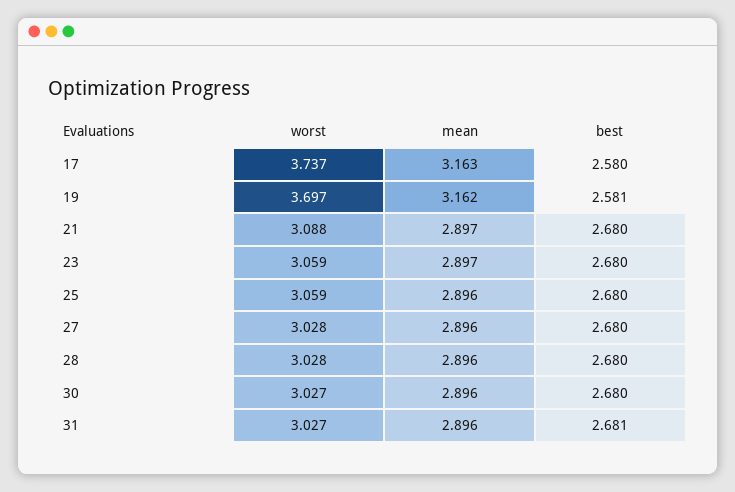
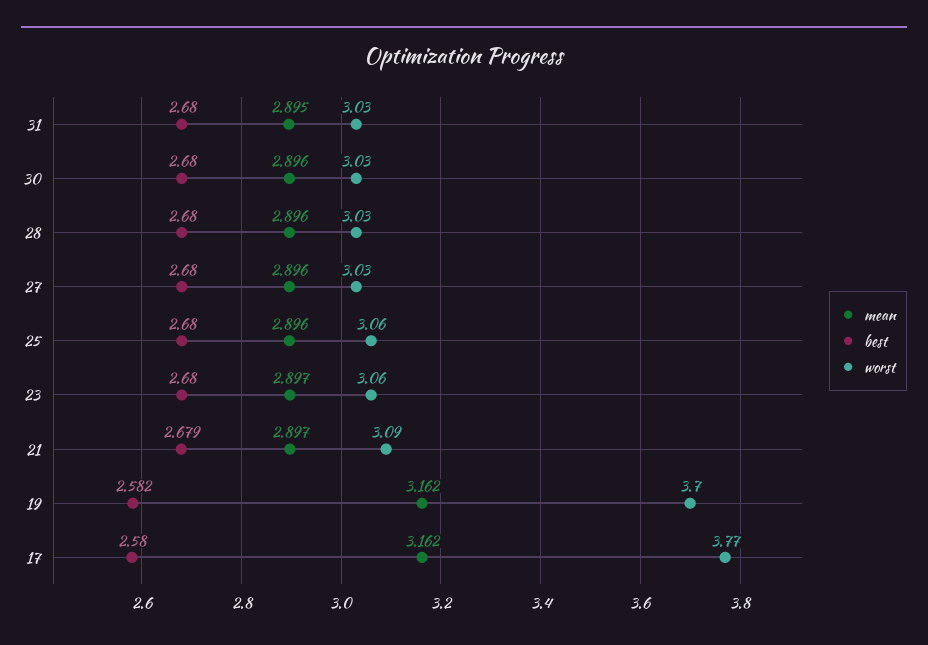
  {
    "worst": {
-     "17": 3.737,
+     "17": 3.77,
      "19": 3.697,
      "21": 3.088,
      "23": 3.059,
      "25": 3.059,
      "27": 3.028,
      "28": 3.028,
      "30": 3.027,
      "31": 3.027
    },
    "mean": {
-     "17": 3.163,
+     "17": 3.162,
      "19": 3.162,
      "21": 2.897,
      "23": 2.897,
      "25": 2.896,
      "27": 2.896,
      "28": 2.896,
      "30": 2.896,
-     "31": 2.896
+     "31": 2.895
    },
    "best": {
      "17": 2.58,
-     "19": 2.581,
+     "19": 2.582,
-     "21": 2.68,
+     "21": 2.679,
      "23": 2.68,
      "25": 2.68,
      "27": 2.68,
      "28": 2.68,
      "30": 2.68,
-     "31": 2.681
+     "31": 2.68
    }
  }

